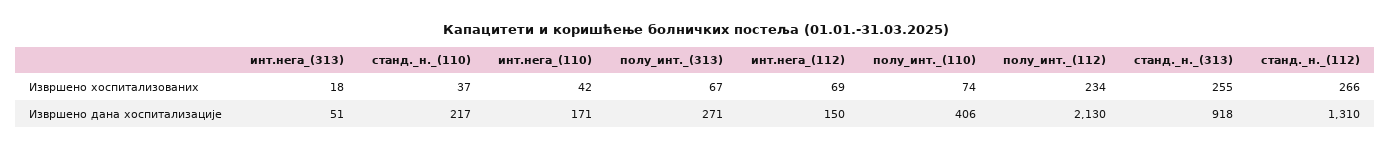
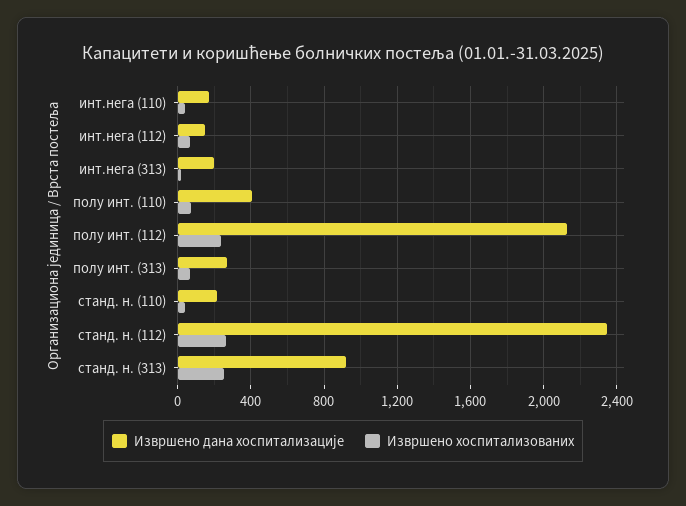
  {
    "Извршено хоспитализованих": {
      "инт.нега_(313)": 18,
      "станд._н._(110)": 37,
      "инт.нега_(110)": 42,
      "полу_инт._(313)": 67,
      "инт.нега_(112)": 69,
      "полу_инт._(110)": 74,
      "полу_инт._(112)": 234,
      "станд._н._(313)": 255,
      "станд._н._(112)": 266
    },
    "Извршено дана хоспитализације": {
-     "инт.нега_(313)": 51,
+     "инт.нега_(313)": 200,
      "станд._н._(110)": 217,
      "инт.нега_(110)": 171,
      "полу_инт._(313)": 271,
      "инт.нега_(112)": 150,
      "полу_инт._(110)": 406,
      "полу_инт._(112)": 2130,
      "станд._н._(313)": 918,
-     "станд._н._(112)": 1310
+     "станд._н._(112)": 2350
    }
  }

